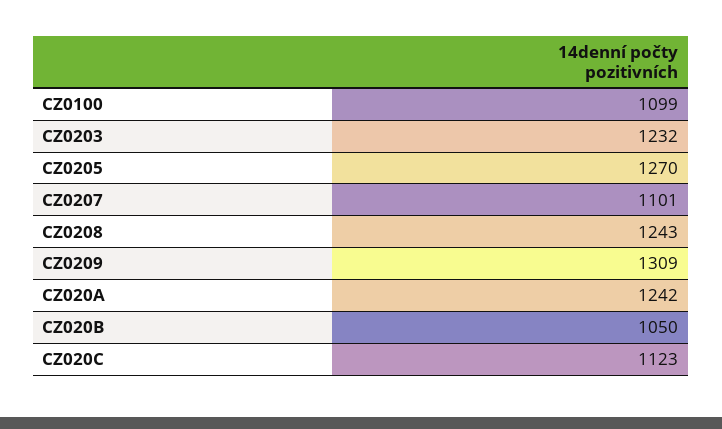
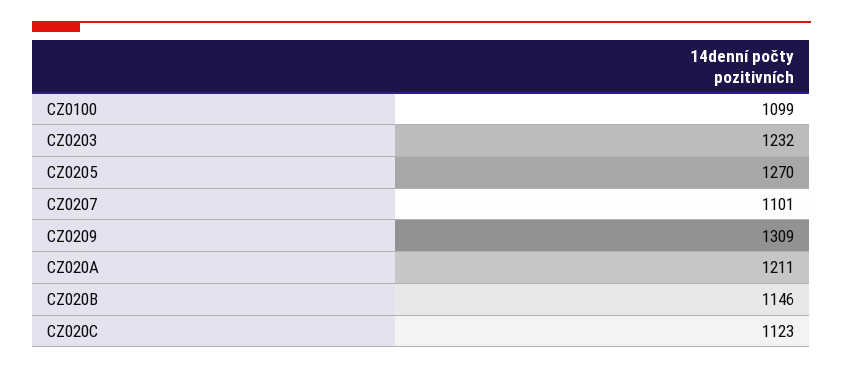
  {
    "CZ0100": 1099,
    "CZ0203": 1232,
    "CZ0205": 1270,
    "CZ0207": 1101,
-   "CZ0208": 1243,
    "CZ0209": 1309,
-   "CZ020A": 1242,
+   "CZ020A": 1211,
-   "CZ020B": 1050,
+   "CZ020B": 1146,
    "CZ020C": 1123
  }

